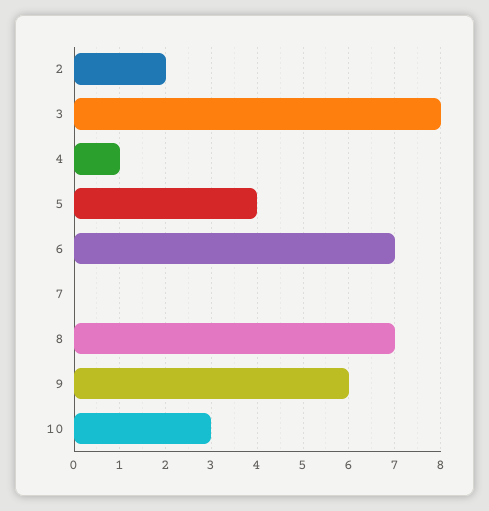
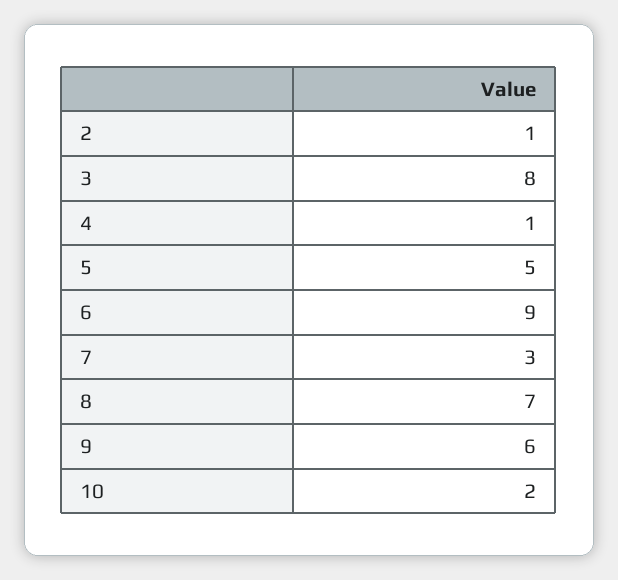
  {
-   "2": 2,
+   "2": 1,
    "3": 8,
    "4": 1,
-   "5": 4,
+   "5": 5,
-   "6": 7,
+   "6": 9,
-   "7": 0,
+   "7": 3,
    "8": 7,
    "9": 6,
-   "10": 3
+   "10": 2
  }

